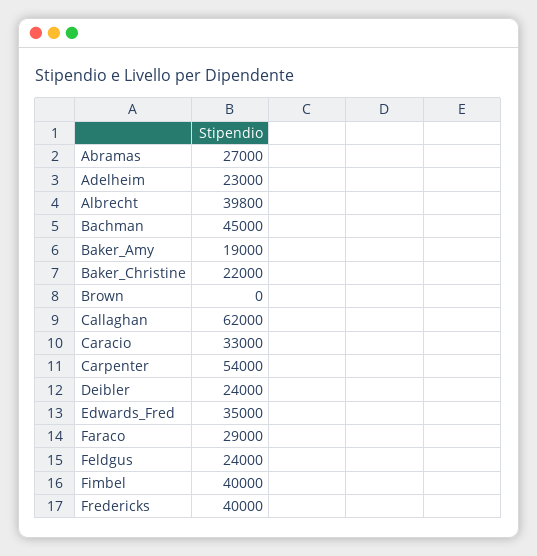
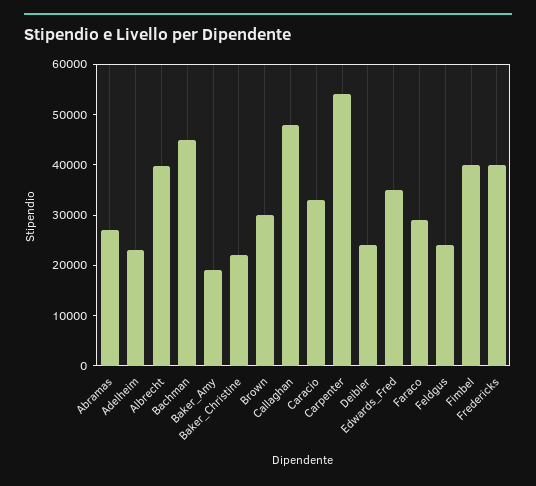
  {
    "Abramas": 27000,
    "Adelheim": 23000,
    "Albrecht": 39800,
    "Bachman": 45000,
    "Baker_Amy": 19000,
    "Baker_Christine": 22000,
-   "Brown": 0,
+   "Brown": 30000,
-   "Callaghan": 62000,
+   "Callaghan": 48000,
    "Caracio": 33000,
    "Carpenter": 54000,
    "Deibler": 24000,
    "Edwards_Fred": 35000,
    "Faraco": 29000,
    "Feldgus": 24000,
    "Fimbel": 40000,
    "Fredericks": 40000
  }

